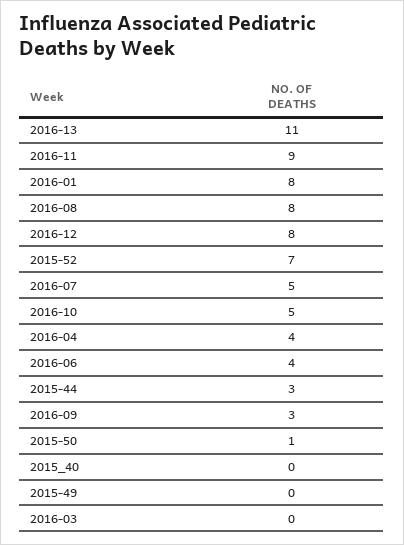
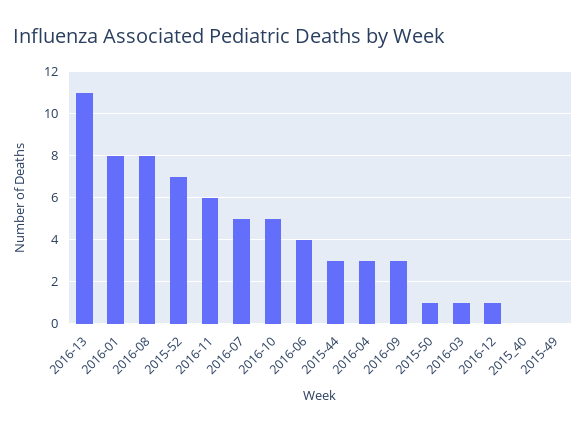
  {
    "2016-13": 11,
-   "2016-11": 9,
+   "2016-11": 6,
    "2016-01": 8,
    "2016-08": 8,
-   "2016-12": 8,
+   "2016-12": 1,
    "2015-52": 7,
    "2016-07": 5,
    "2016-10": 5,
-   "2016-04": 4,
+   "2016-04": 3,
    "2016-06": 4,
    "2015-44": 3,
    "2016-09": 3,
    "2015-50": 1,
    "2015_40": 0,
    "2015-49": 0,
-   "2016-03": 0
+   "2016-03": 1
  }

